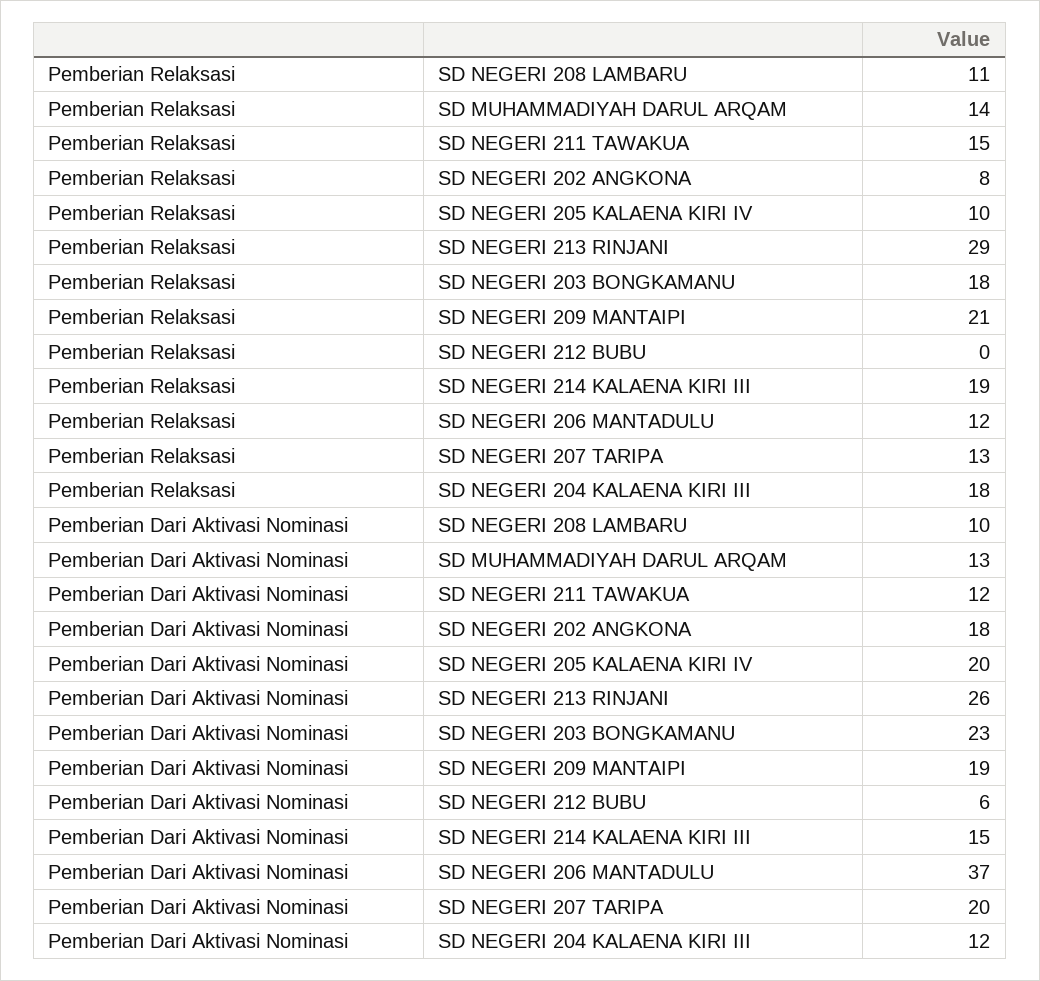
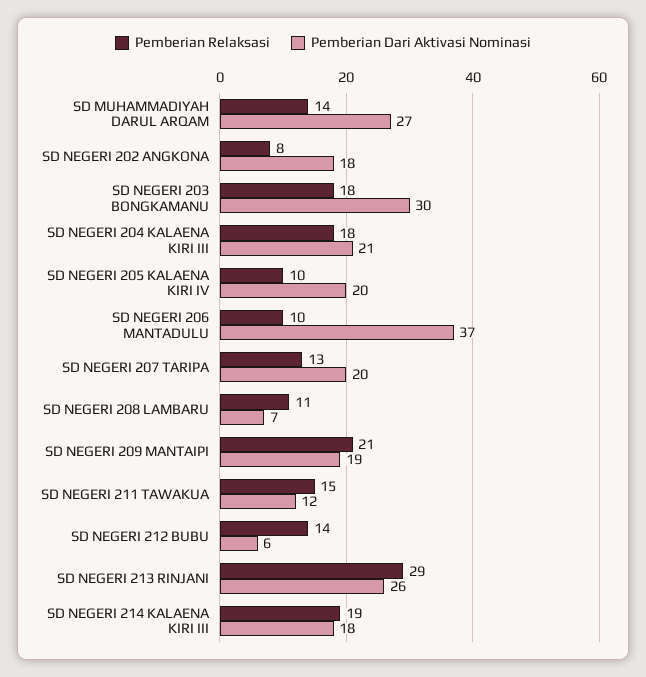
  {
    "Pemberian Relaksasi": {
      "SD NEGERI 208 LAMBARU": 11,
      "SD MUHAMMADIYAH DARUL ARQAM": 14,
      "SD NEGERI 211 TAWAKUA": 15,
      "SD NEGERI 202 ANGKONA": 8,
      "SD NEGERI 205 KALAENA KIRI IV": 10,
      "SD NEGERI 213 RINJANI": 29,
      "SD NEGERI 203 BONGKAMANU": 18,
      "SD NEGERI 209 MANTAIPI": 21,
-     "SD NEGERI 212 BUBU": 0,
+     "SD NEGERI 212 BUBU": 14,
      "SD NEGERI 214 KALAENA KIRI III": 19,
-     "SD NEGERI 206 MANTADULU": 12,
+     "SD NEGERI 206 MANTADULU": 10,
      "SD NEGERI 207 TARIPA": 13,
      "SD NEGERI 204 KALAENA KIRI III": 18
    },
    "Pemberian Dari Aktivasi Nominasi": {
-     "SD NEGERI 208 LAMBARU": 10,
+     "SD NEGERI 208 LAMBARU": 7,
-     "SD MUHAMMADIYAH DARUL ARQAM": 13,
+     "SD MUHAMMADIYAH DARUL ARQAM": 27,
      "SD NEGERI 211 TAWAKUA": 12,
      "SD NEGERI 202 ANGKONA": 18,
      "SD NEGERI 205 KALAENA KIRI IV": 20,
      "SD NEGERI 213 RINJANI": 26,
-     "SD NEGERI 203 BONGKAMANU": 23,
+     "SD NEGERI 203 BONGKAMANU": 30,
      "SD NEGERI 209 MANTAIPI": 19,
      "SD NEGERI 212 BUBU": 6,
-     "SD NEGERI 214 KALAENA KIRI III": 15,
+     "SD NEGERI 214 KALAENA KIRI III": 18,
      "SD NEGERI 206 MANTADULU": 37,
      "SD NEGERI 207 TARIPA": 20,
-     "SD NEGERI 204 KALAENA KIRI III": 12
+     "SD NEGERI 204 KALAENA KIRI III": 21
    }
  }

